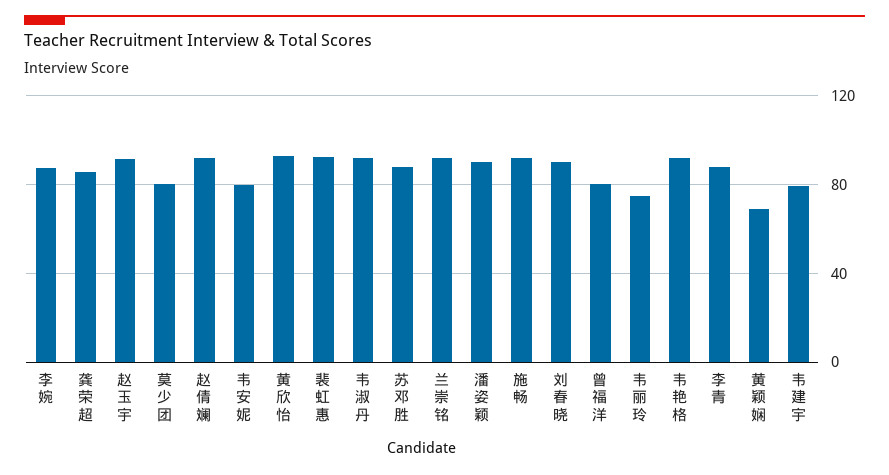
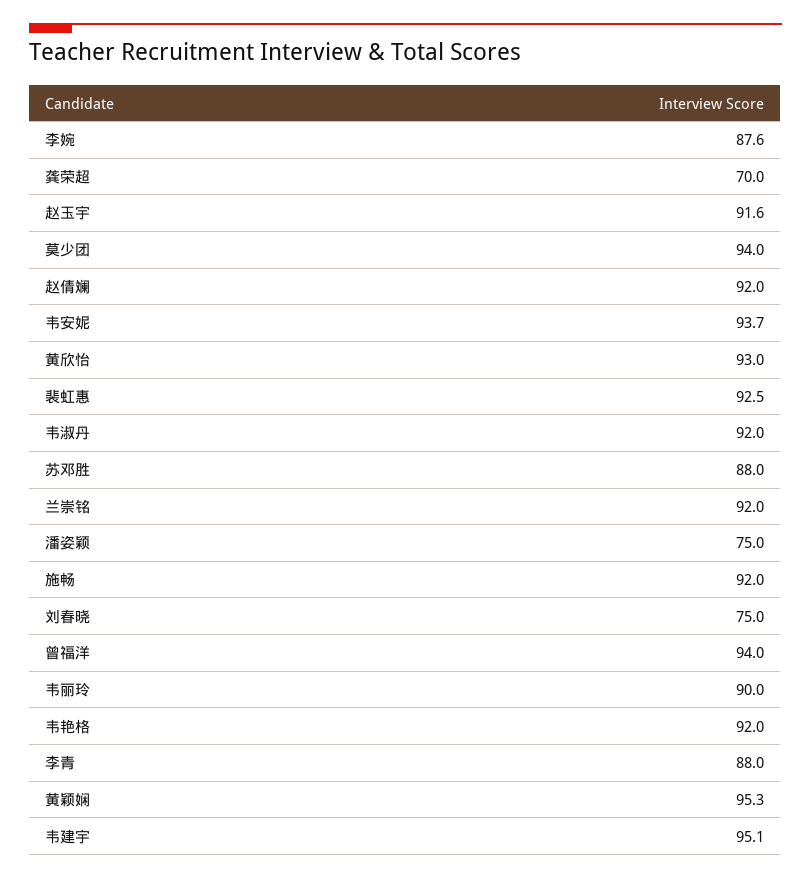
  {
    "李婉": 87.6,
-   "龚荣超": 85,
+   "龚荣超": 70,
    "赵玉宇": 91.6,
-   "莫少团": 80,
+   "莫少团": 94,
    "赵倩斓": 92,
-   "韦安妮": 80,
+   "韦安妮": 93.7,
    "黄欣怡": 93,
    "裴虹惠": 92.5,
    "韦淑丹": 92,
    "苏邓胜": 88,
    "兰崇铭": 92,
-   "潘姿颖": 90,
+   "潘姿颖": 75,
    "施畅": 92,
-   "刘春晓": 90,
+   "刘春晓": 75,
-   "曾福洋": 80,
+   "曾福洋": 94,
-   "韦丽玲": 75,
+   "韦丽玲": 90,
    "韦艳格": 92,
    "李青": 88,
-   "黄颖娴": 70,
+   "黄颖娴": 95.3,
-   "韦建宇": 80
+   "韦建宇": 95.1
  }

